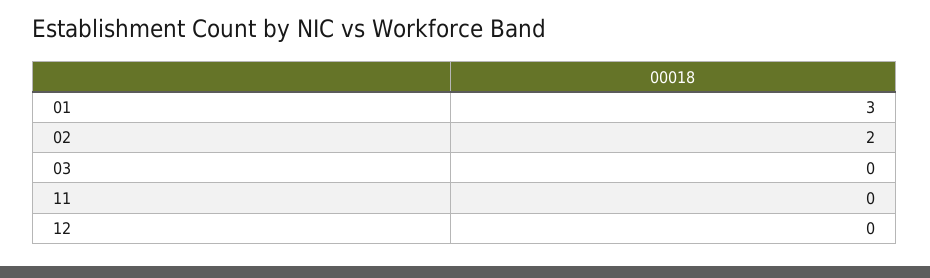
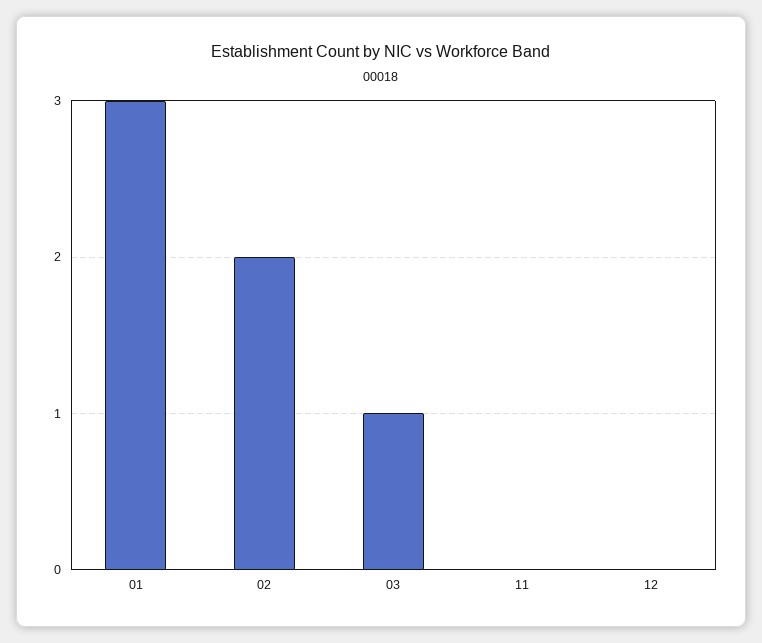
  {
    "01": 3,
    "02": 2,
-   "03": 0,
+   "03": 1,
    "11": 0,
    "12": 0
  }

